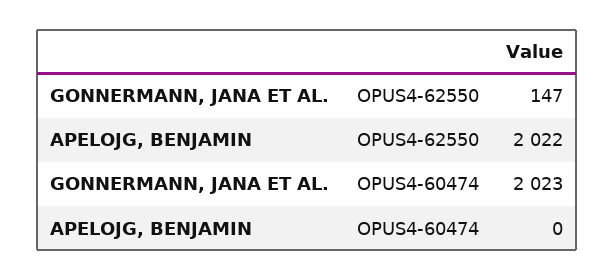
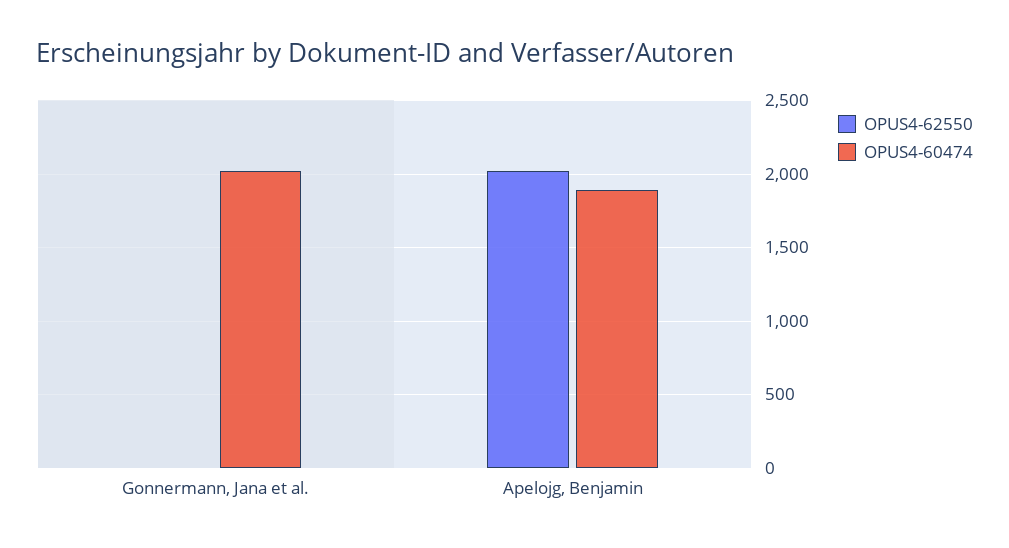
  {
    "OPUS4-62550": {
-     "GONNERMANN, JANA ET AL.": 147,
+     "GONNERMANN, JANA ET AL.": 0,
      "APELOJG, BENJAMIN": 2022
    },
    "OPUS4-60474": {
      "GONNERMANN, JANA ET AL.": 2023,
-     "APELOJG, BENJAMIN": 0
+     "APELOJG, BENJAMIN": 1900
    }
  }

